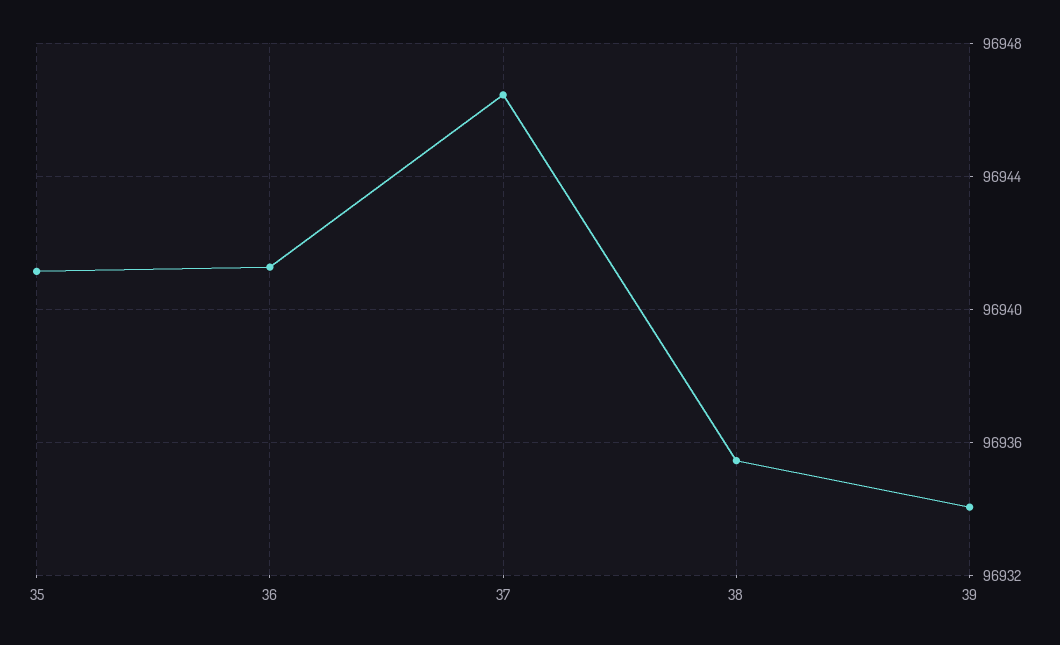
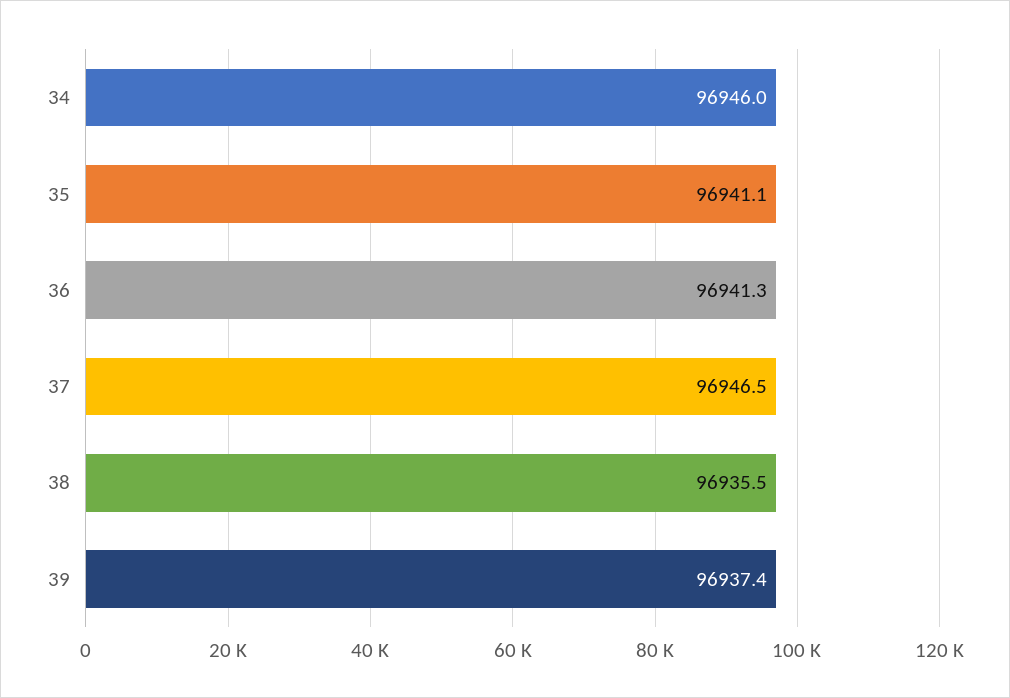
  {
    "35": 96941.1,
    "36": 96941.3,
    "37": 96946.5,
    "38": 96935.5,
-   "39": 96934
+   "39": 96937.4,
+   "34": 96946
  }

